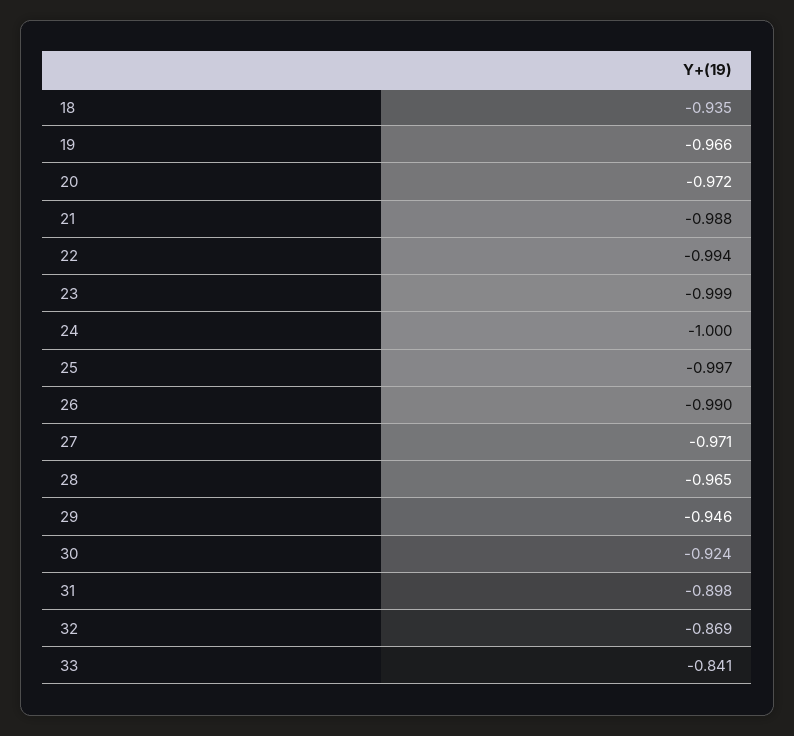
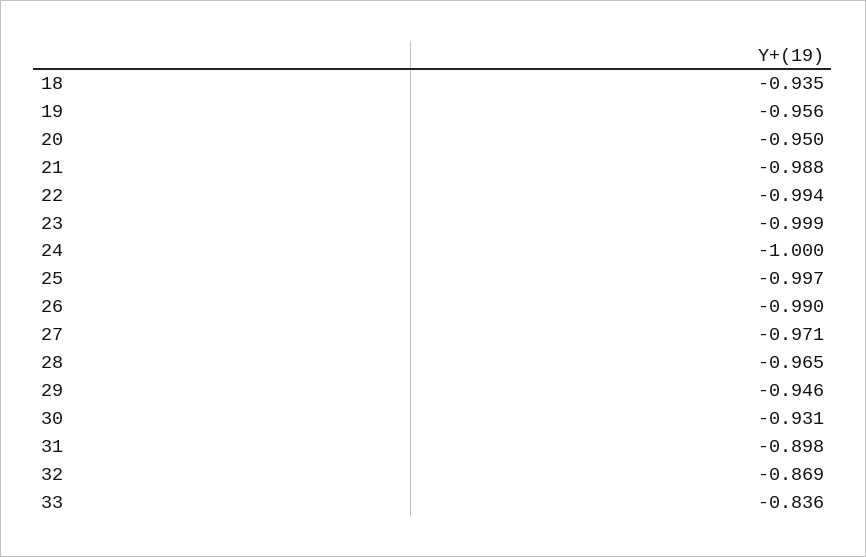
  {
    "18": -0.935,
-   "19": -0.966,
+   "19": -0.956,
-   "20": -0.972,
+   "20": -0.95,
    "21": -0.988,
    "22": -0.994,
    "23": -0.999,
    "24": -1,
    "25": -0.997,
    "26": -0.99,
    "27": -0.971,
    "28": -0.965,
    "29": -0.946,
-   "30": -0.924,
+   "30": -0.931,
    "31": -0.898,
    "32": -0.869,
-   "33": -0.841
+   "33": -0.836
  }

